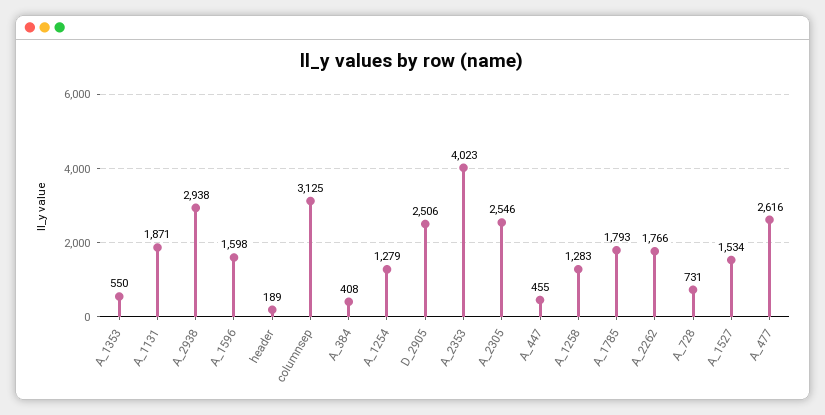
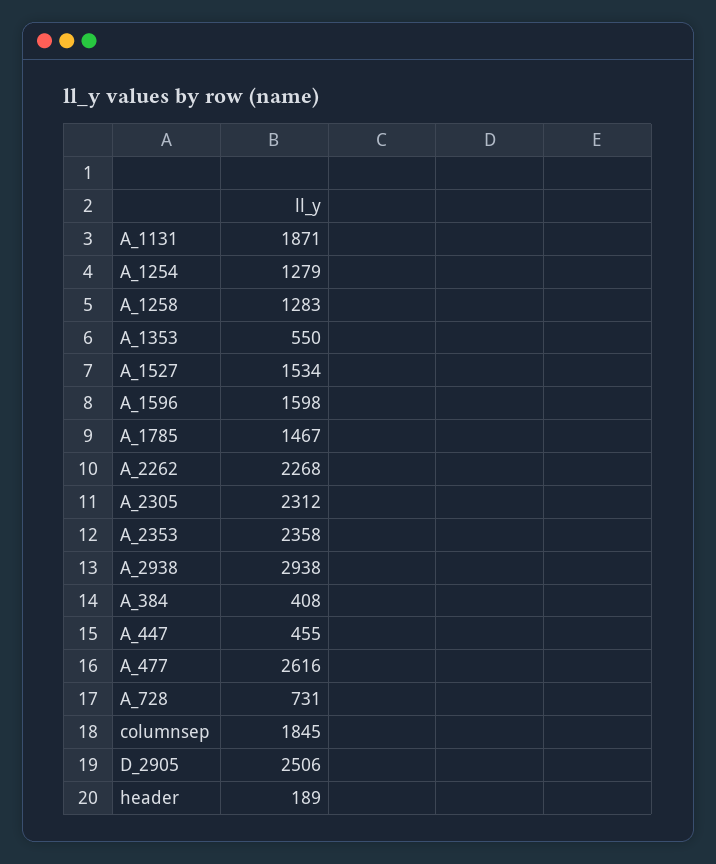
  {
    "A_1353": 550,
    "A_1131": 1871,
    "A_2938": 2938,
    "A_1596": 1598,
    "header": 189,
-   "columnsep": 3125,
+   "columnsep": 1845,
    "A_384": 408,
    "A_1254": 1279,
    "D_2905": 2506,
-   "A_2353": 4023,
+   "A_2353": 2358,
-   "A_2305": 2546,
+   "A_2305": 2312,
    "A_447": 455,
    "A_1258": 1283,
-   "A_1785": 1793,
+   "A_1785": 1467,
-   "A_2262": 1766,
+   "A_2262": 2268,
    "A_728": 731,
    "A_1527": 1534,
    "A_477": 2616
  }

